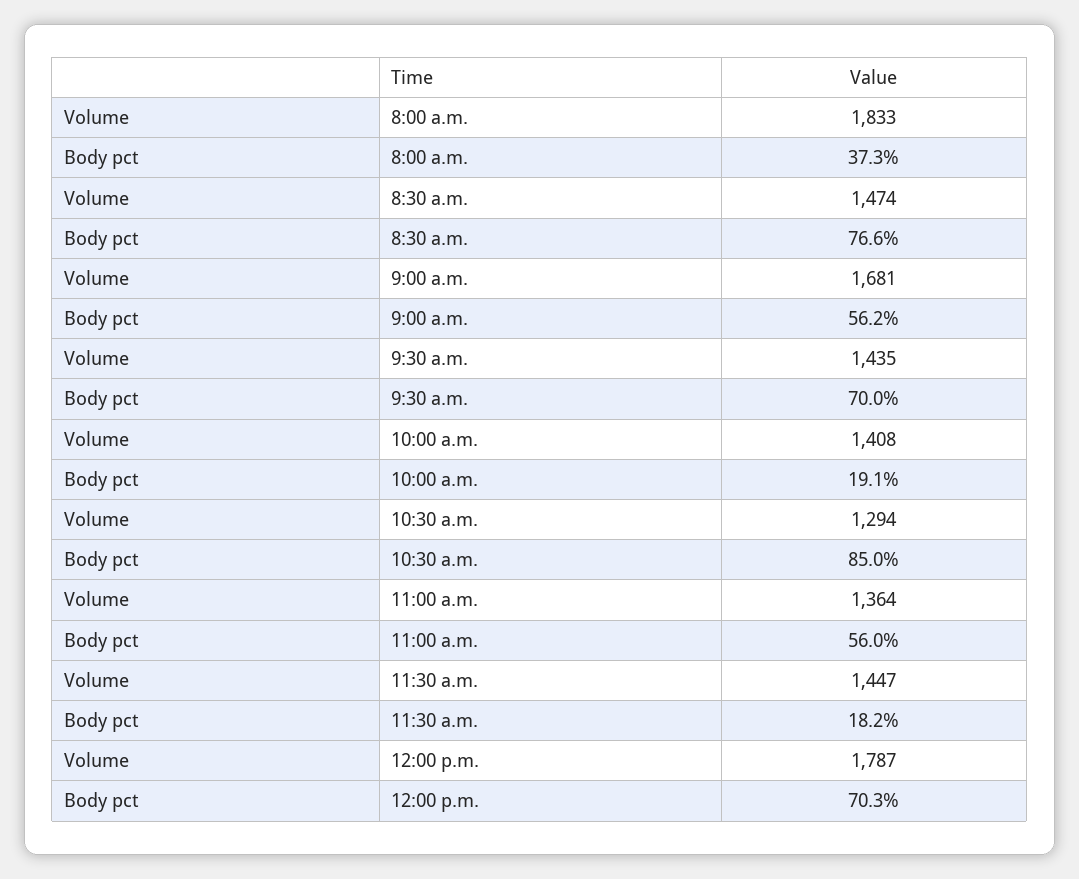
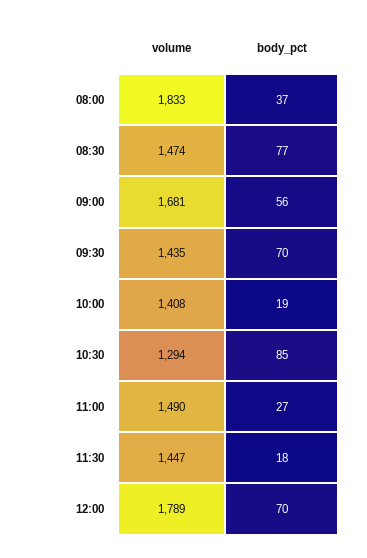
  {
    "Volume": {
      "8:00 a.m.": 1833,
      "8:30 a.m.": 1474,
      "9:00 a.m.": 1681,
      "9:30 a.m.": 1435,
      "10:00 a.m.": 1408,
      "10:30 a.m.": 1294,
-     "11:00 a.m.": 1364,
+     "11:00 a.m.": 1490,
      "11:30 a.m.": 1447,
-     "12:00 p.m.": 1787
+     "12:00 p.m.": 1789
    },
    "Body pct": {
      "8:00 a.m.": 37.3,
      "8:30 a.m.": 76.6,
      "9:00 a.m.": 56.2,
      "9:30 a.m.": 70,
      "10:00 a.m.": 19.1,
      "10:30 a.m.": 85,
-     "11:00 a.m.": 56,
+     "11:00 a.m.": 27,
      "11:30 a.m.": 18.2,
      "12:00 p.m.": 70.3
    }
  }

